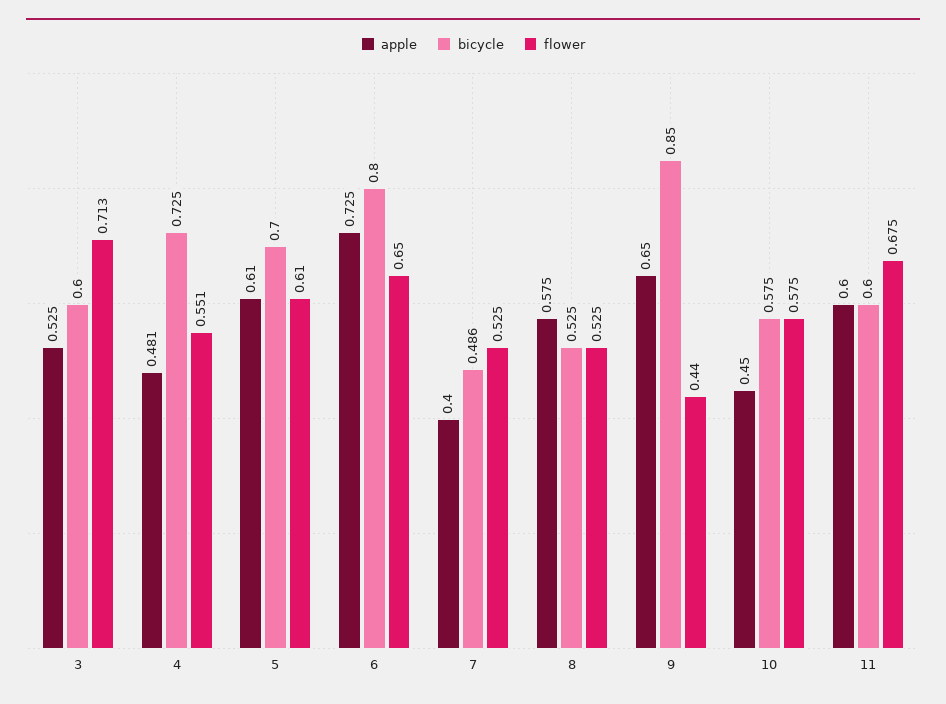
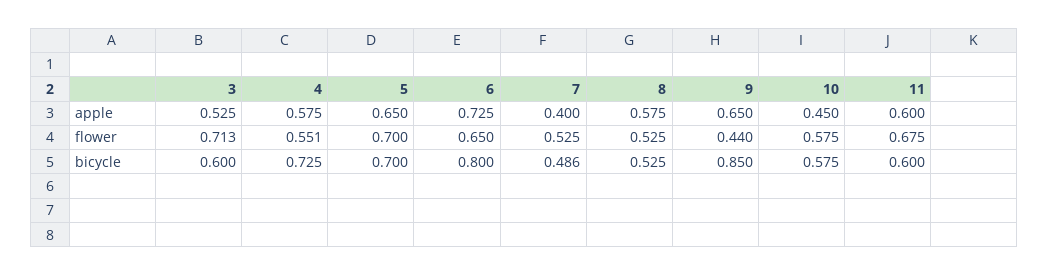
  {
    "apple": {
      "3": 0.525,
-     "4": 0.481,
+     "4": 0.575,
-     "5": 0.61,
+     "5": 0.65,
      "6": 0.725,
      "7": 0.4,
      "8": 0.575,
      "9": 0.65,
      "10": 0.45,
      "11": 0.6
    },
    "bicycle": {
      "3": 0.6,
      "4": 0.725,
      "5": 0.7,
      "6": 0.8,
      "7": 0.486,
      "8": 0.525,
      "9": 0.85,
      "10": 0.575,
      "11": 0.6
    },
    "flower": {
      "3": 0.713,
      "4": 0.551,
-     "5": 0.61,
+     "5": 0.7,
      "6": 0.65,
      "7": 0.525,
      "8": 0.525,
      "9": 0.44,
      "10": 0.575,
      "11": 0.675
    }
  }

